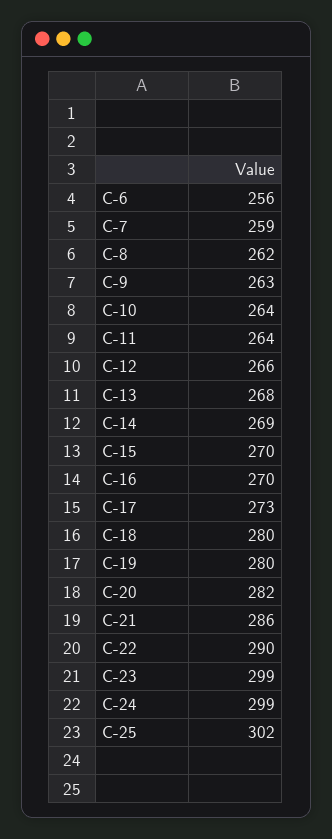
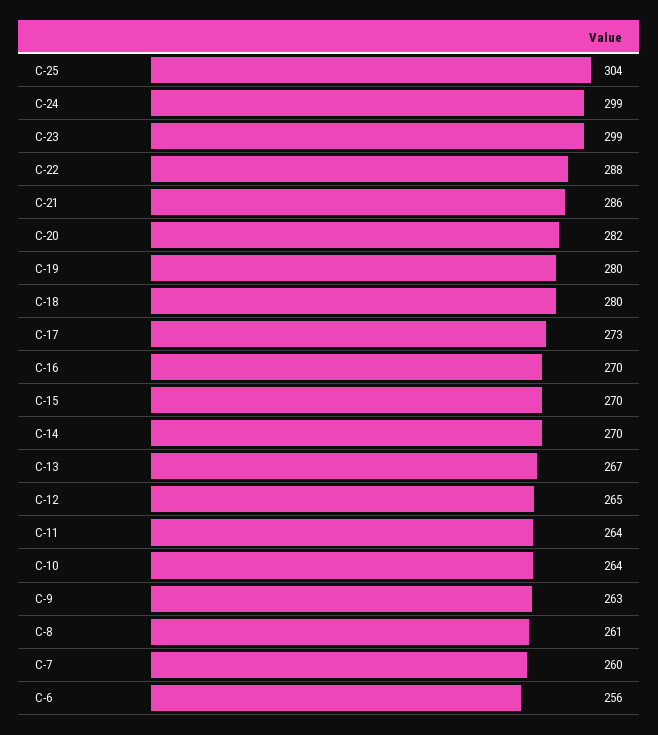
  {
    "C-6": 256,
-   "C-7": 259,
+   "C-7": 260,
-   "C-8": 262,
+   "C-8": 261,
    "C-9": 263,
    "C-10": 264,
    "C-11": 264,
-   "C-12": 266,
+   "C-12": 265,
-   "C-13": 268,
+   "C-13": 267,
-   "C-14": 269,
+   "C-14": 270,
    "C-15": 270,
    "C-16": 270,
    "C-17": 273,
    "C-18": 280,
    "C-19": 280,
    "C-20": 282,
    "C-21": 286,
-   "C-22": 290,
+   "C-22": 288,
    "C-23": 299,
    "C-24": 299,
-   "C-25": 302
+   "C-25": 304
  }

